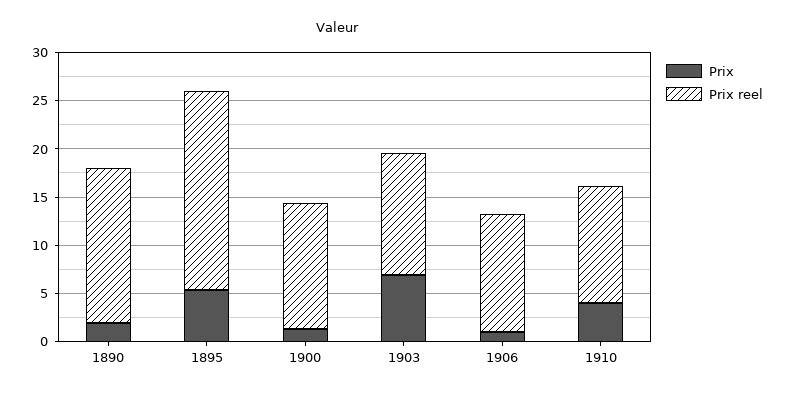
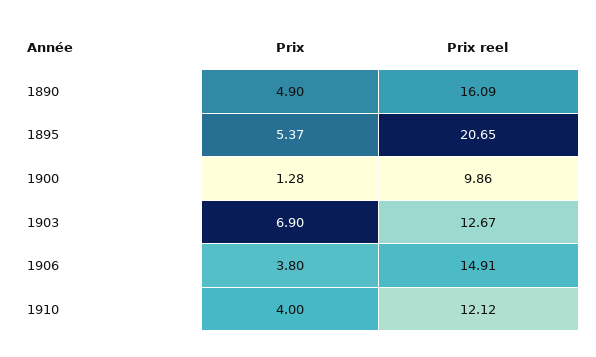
  {
    "Prix": {
-     "1890": 2,
+     "1890": 4.9,
      "1895": 5.37,
      "1900": 1.28,
      "1903": 6.9,
-     "1906": 1,
+     "1906": 3.8,
      "1910": 4
    },
    "Prix reel": {
      "1890": 16.09,
      "1895": 20.65,
-     "1900": 13,
+     "1900": 9.86,
      "1903": 12.67,
-     "1906": 12,
+     "1906": 14.91,
      "1910": 12.12
    }
  }

